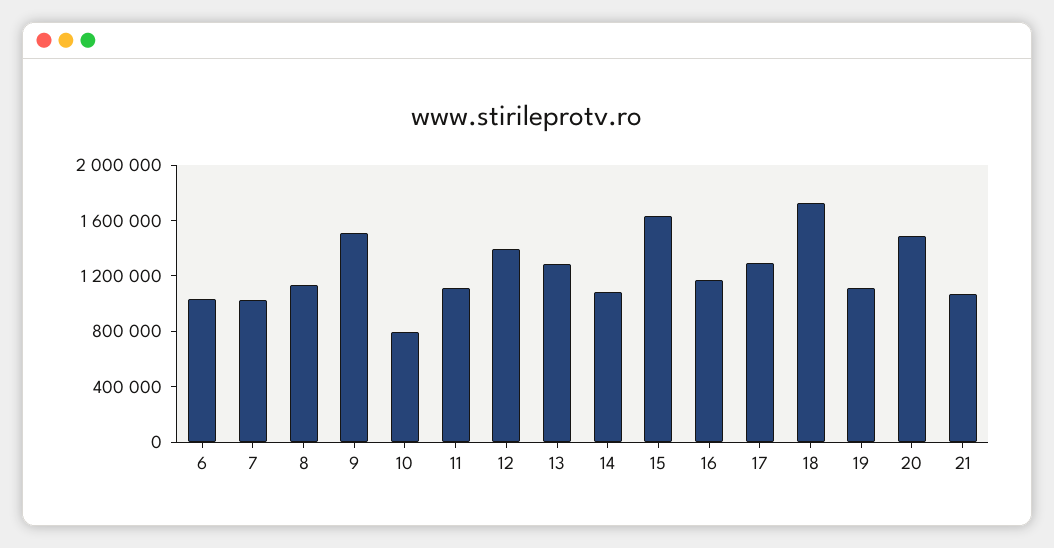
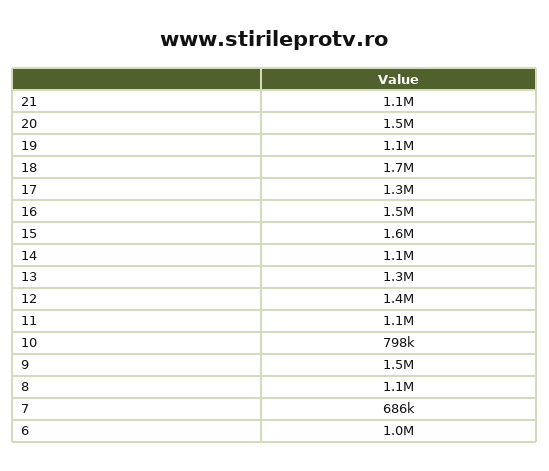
  {
    "6": 1000000,
-   "7": 1000000,
+   "7": 686000,
    "8": 1100000,
    "9": 1500000,
    "10": 798000,
    "11": 1100000,
    "12": 1400000,
    "13": 1300000,
    "14": 1100000,
    "15": 1600000,
-   "16": 1200000,
+   "16": 1500000,
    "17": 1300000,
    "18": 1700000,
    "19": 1100000,
    "20": 1500000,
    "21": 1100000
  }

